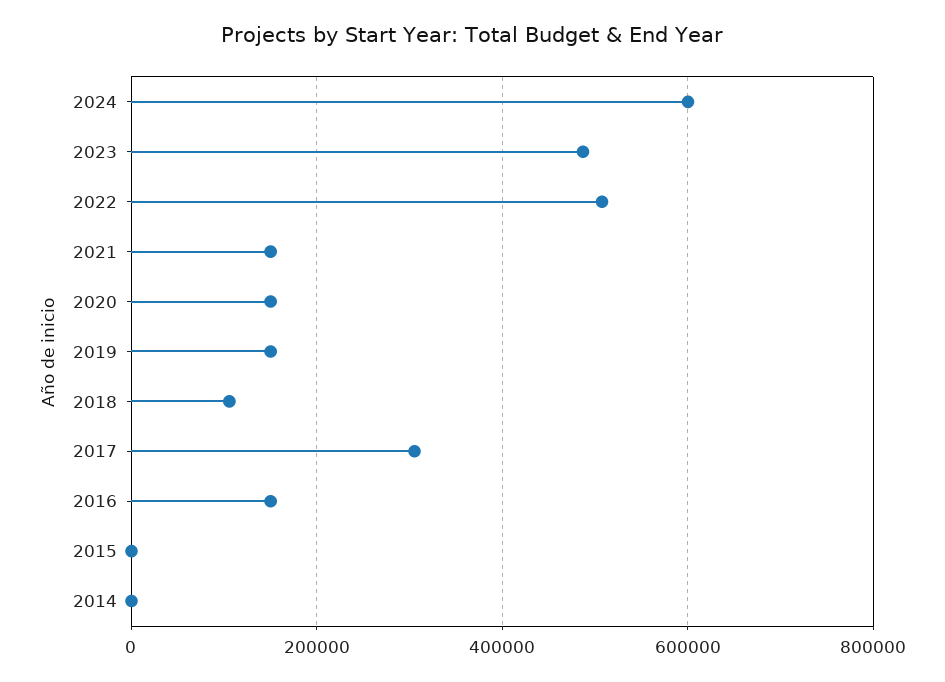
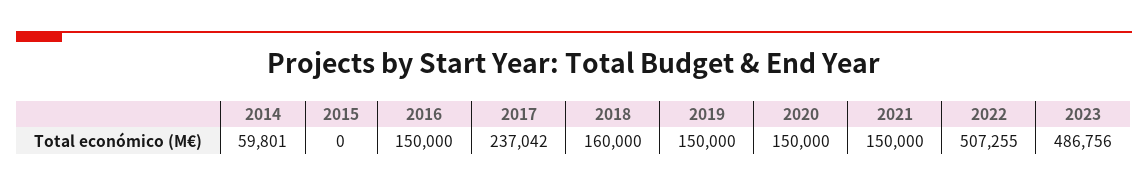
  {
-   "2024": 600000,
    "2023": 486756,
    "2022": 507255,
    "2021": 150000,
    "2020": 150000,
    "2019": 150000,
-   "2018": 100000,
+   "2018": 160000,
-   "2017": 300000,
+   "2017": 237042,
    "2016": 150000,
    "2015": 0,
-   "2014": 0
+   "2014": 59801
  }

